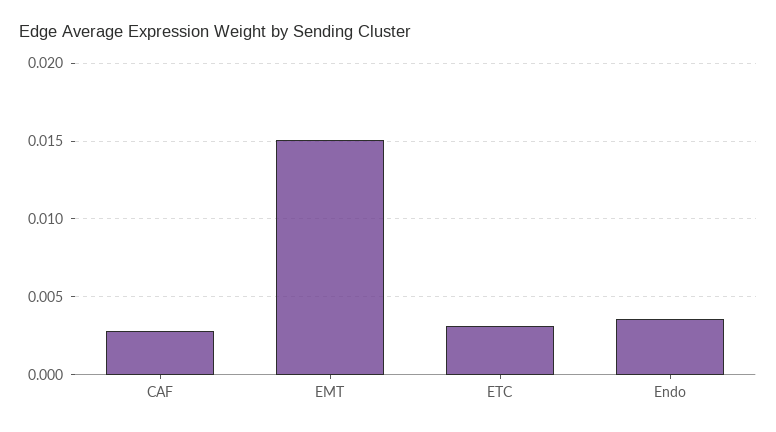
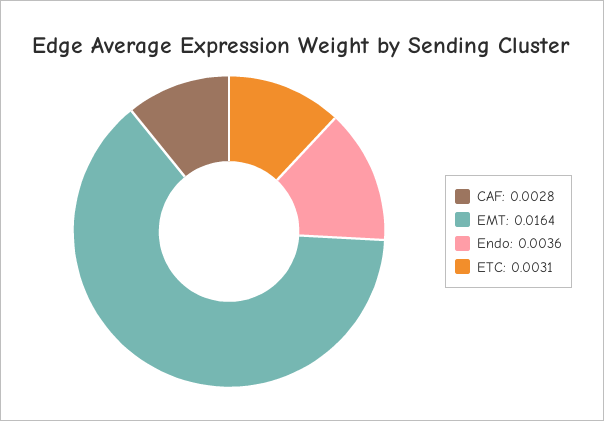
  {
    "CAF": 0.0028,
-   "EMT": 0.015,
+   "EMT": 0.0164,
    "ETC": 0.0031,
    "Endo": 0.0036
  }

